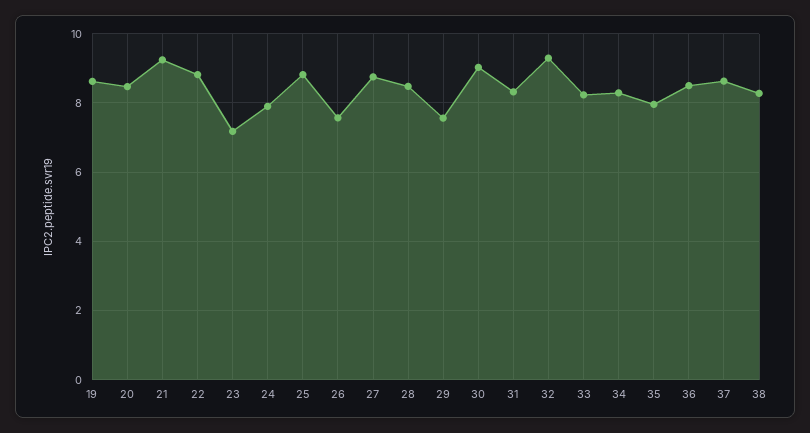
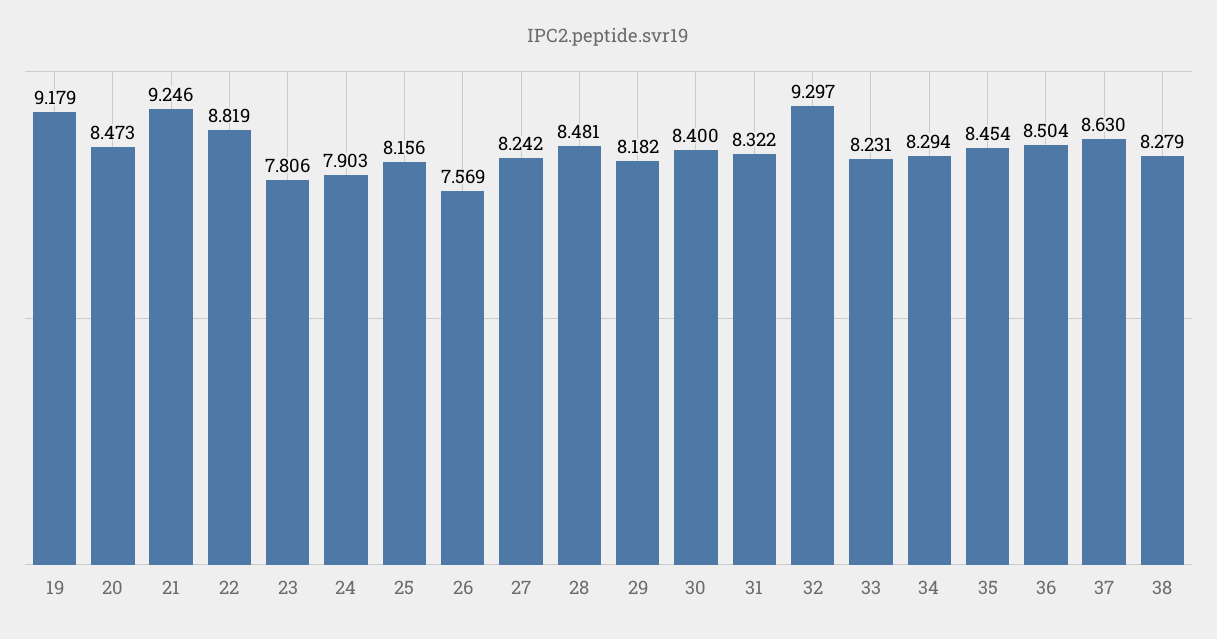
  {
-   "19": 8.6,
+   "19": 9.179,
    "20": 8.473,
    "21": 9.246,
    "22": 8.819,
-   "23": 7.2,
+   "23": 7.806,
    "24": 7.903,
-   "25": 8.8,
+   "25": 8.156,
    "26": 7.569,
-   "27": 8.8,
+   "27": 8.242,
    "28": 8.481,
-   "29": 7.6,
+   "29": 8.182,
-   "30": 9,
+   "30": 8.4,
    "31": 8.322,
    "32": 9.297,
    "33": 8.231,
    "34": 8.294,
-   "35": 8,
+   "35": 8.454,
    "36": 8.504,
    "37": 8.63,
    "38": 8.279
  }

